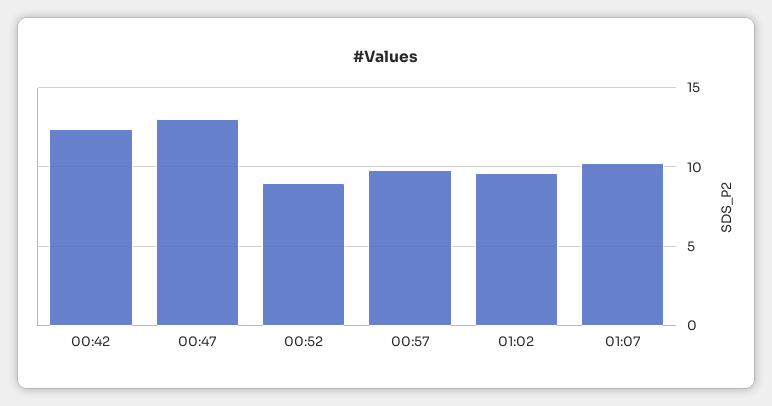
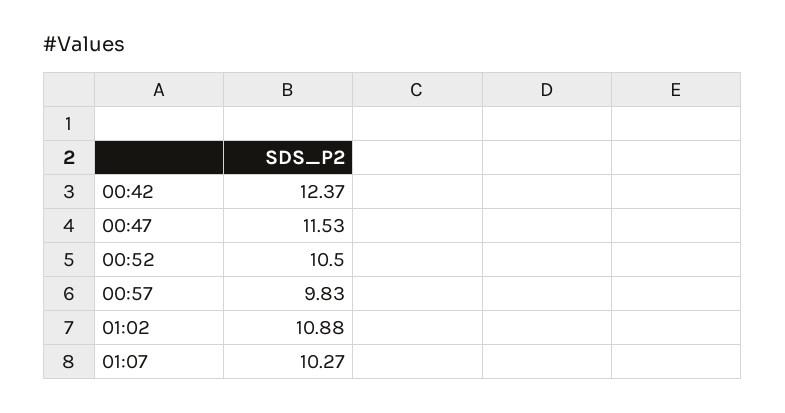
  {
    "00:42": 12.37,
-   "00:47": 13,
+   "00:47": 11.53,
-   "00:52": 9,
+   "00:52": 10.5,
    "00:57": 9.83,
-   "01:02": 9.5,
+   "01:02": 10.88,
    "01:07": 10.27
  }

